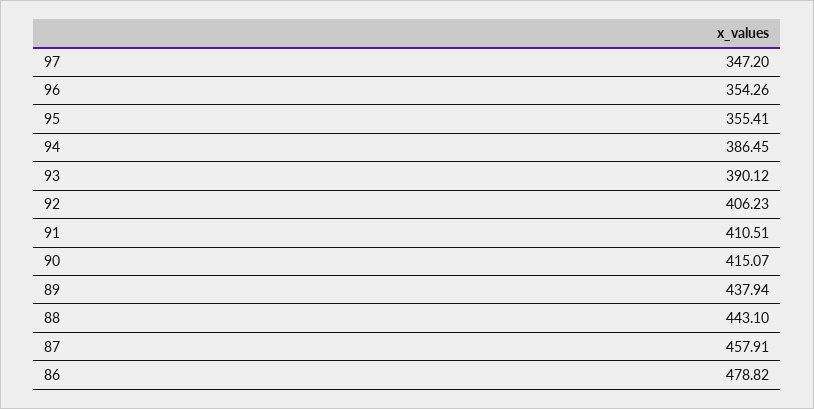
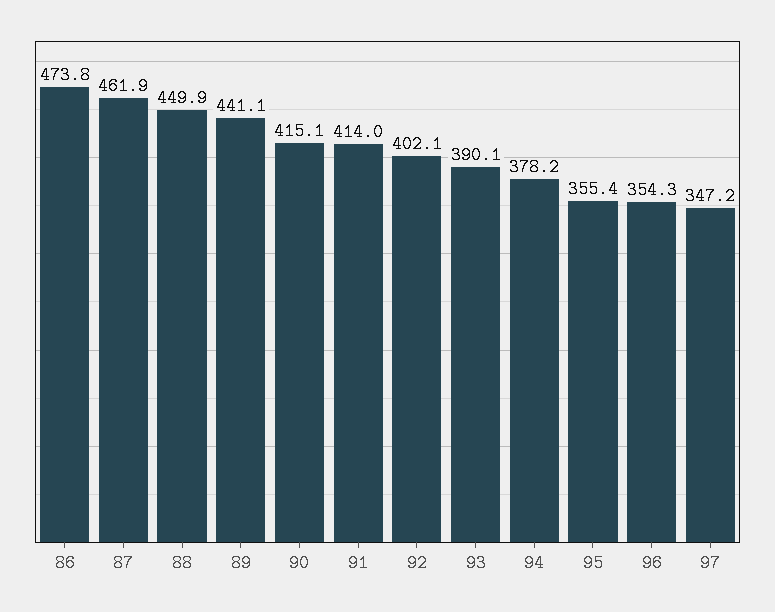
  {
    "97": 347.2,
    "96": 354.26,
    "95": 355.41,
-   "94": 386.45,
+   "94": 378.2,
    "93": 390.12,
-   "92": 406.23,
+   "92": 402.1,
-   "91": 410.51,
+   "91": 414,
    "90": 415.07,
-   "89": 437.94,
+   "89": 441.1,
-   "88": 443.1,
+   "88": 449.9,
-   "87": 457.91,
+   "87": 461.9,
-   "86": 478.82
+   "86": 473.8
  }

